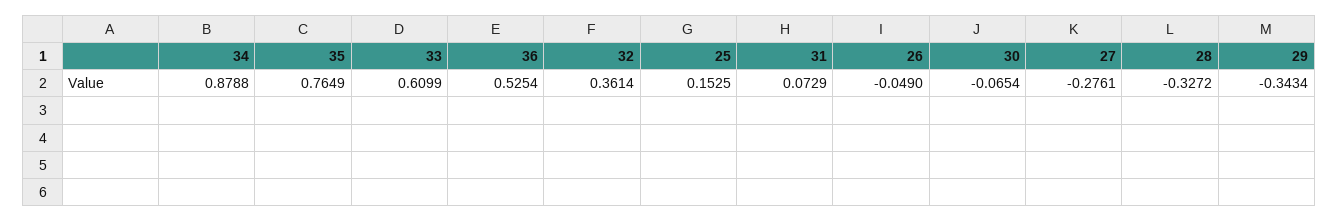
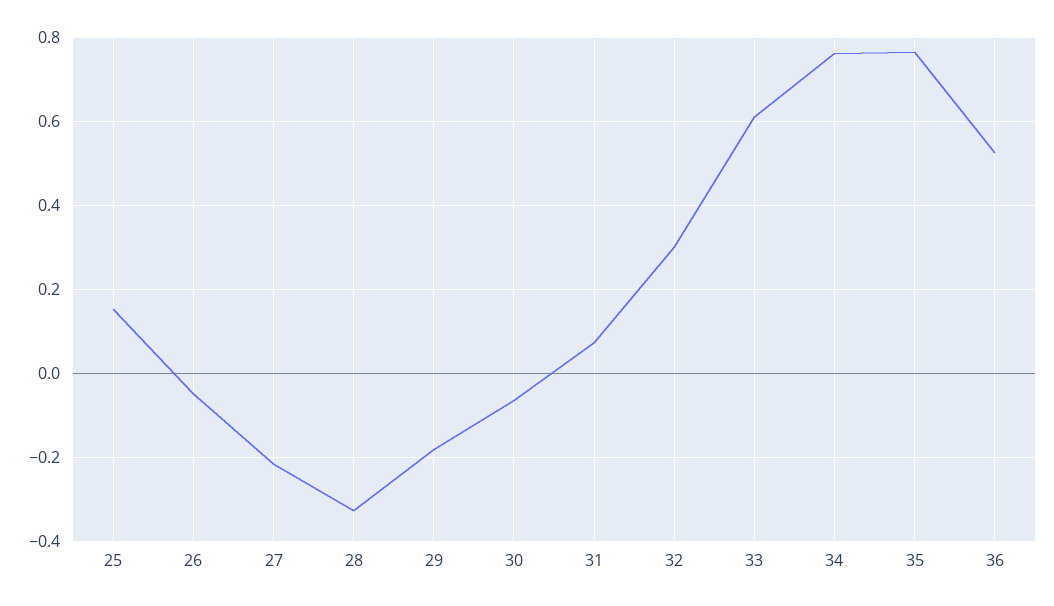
  {
-   "34": 0.8788,
+   "34": 0.76,
    "35": 0.7649,
    "33": 0.6099,
    "36": 0.5254,
-   "32": 0.3614,
+   "32": 0.3,
    "25": 0.1525,
    "31": 0.0729,
    "26": -0.049,
    "30": -0.0654,
-   "27": -0.2761,
+   "27": -0.22,
    "28": -0.3272,
-   "29": -0.3434
+   "29": -0.18
  }

